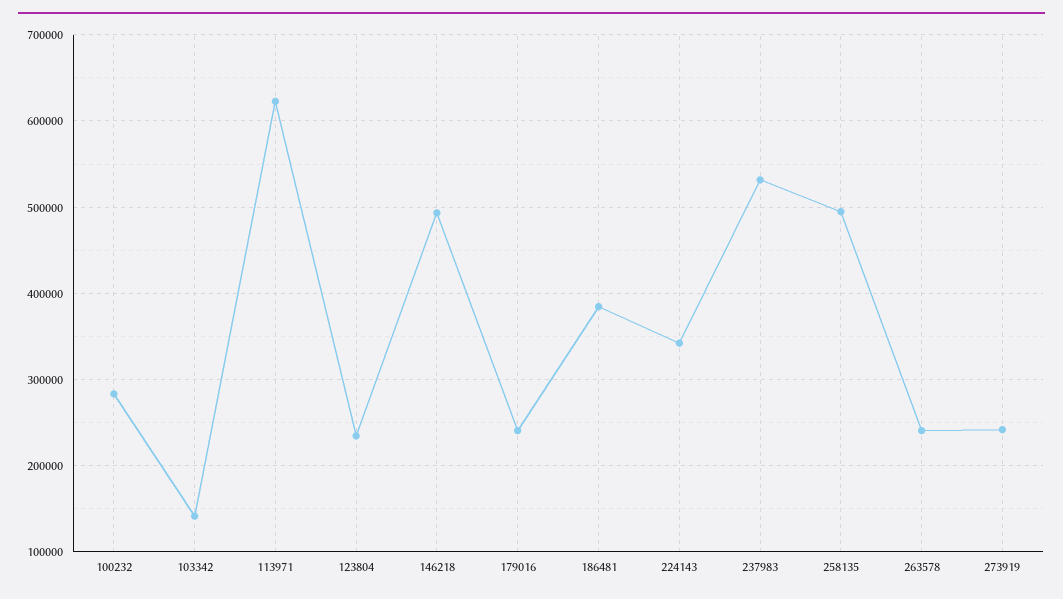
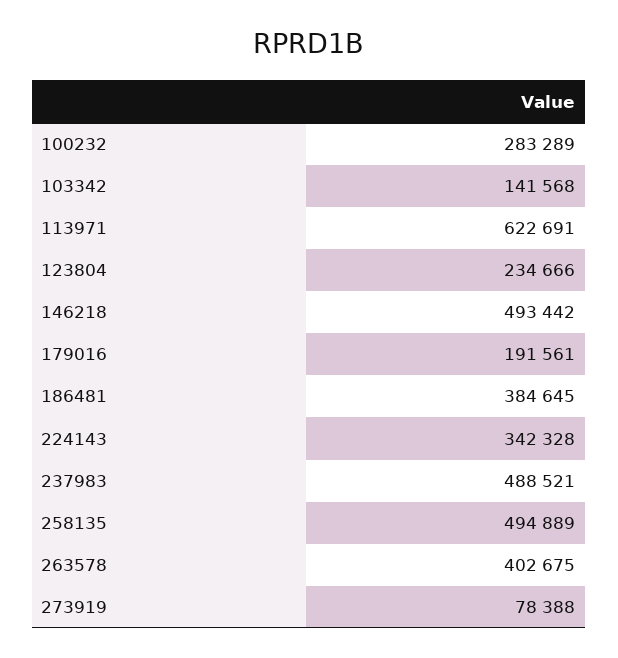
  {
    "100232": 283289,
    "103342": 141568,
    "113971": 622691,
    "123804": 234666,
    "146218": 493442,
-   "179016": 240000,
+   "179016": 191561,
    "186481": 384645,
    "224143": 342328,
-   "237983": 530000,
+   "237983": 488521,
    "258135": 494889,
-   "263578": 240000,
+   "263578": 402675,
-   "273919": 240000
+   "273919": 78388
  }

